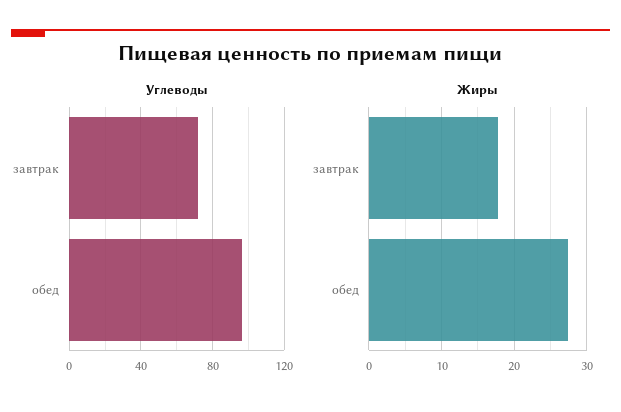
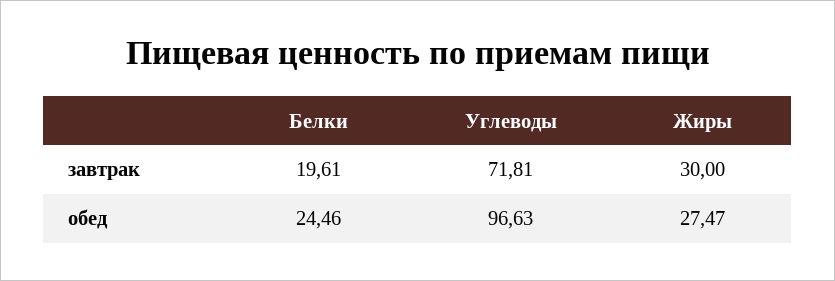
  {
    "Углеводы": {
      "завтрак": 71.81,
      "обед": 96.63
    },
    "Жиры": {
-     "завтрак": 18,
+     "завтрак": 30,
      "обед": 27.47
-   }
+   },
+   "Белки": {
+     "завтрак": 19.61,
+     "обед": 24.46
+   }
  }

